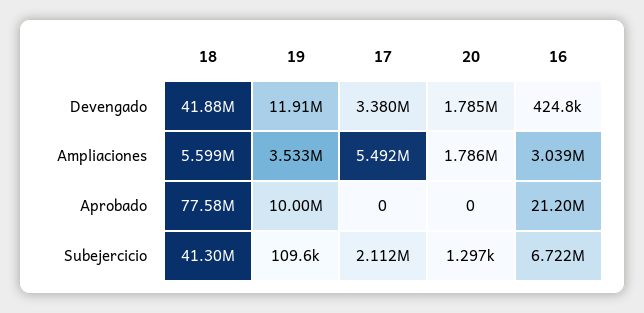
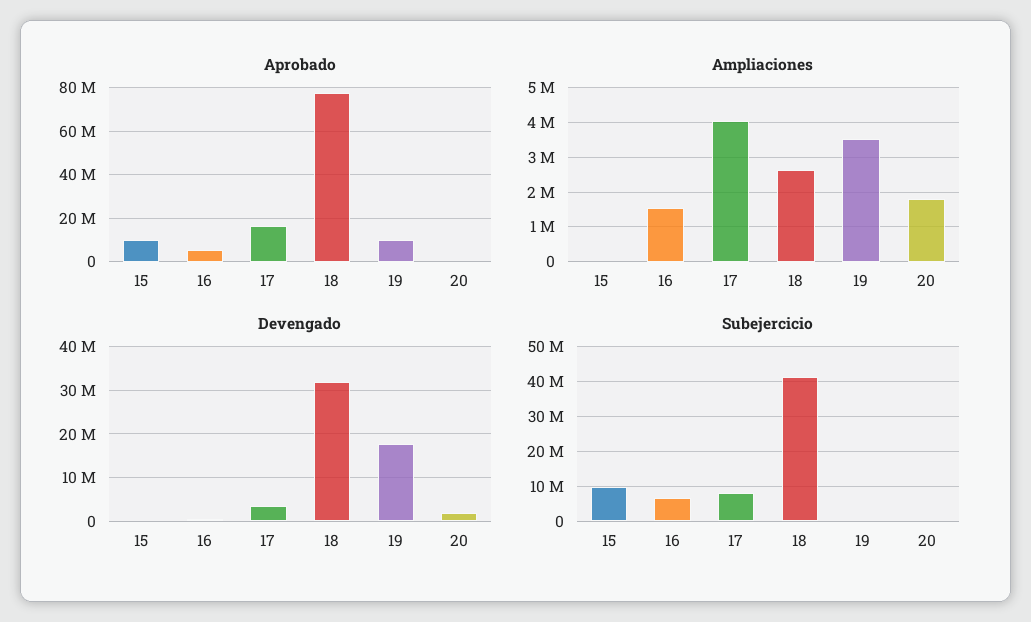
  {
    "Devengado": {
-     "18": 41880000,
+     "18": 32000000,
-     "19": 11910000,
+     "19": 18000000,
      "17": 3380000,
      "20": 1785000,
-     "16": 424800
+     "16": 424800,
+     "15": 0
    },
    "Ampliaciones": {
-     "18": 5599000,
+     "18": 2600000,
      "19": 3533000,
-     "17": 5492000,
+     "17": 4000000,
      "20": 1786000,
-     "16": 3039000
+     "16": 1600000,
+     "15": 0
    },
    "Aprobado": {
      "18": 77580000,
      "19": 10000000,
-     "17": 0,
+     "17": 15000000,
      "20": 0,
-     "16": 21200000
+     "16": 5000000,
+     "15": 10000000
    },
    "Subejercicio": {
      "18": 41300000,
      "19": 109600,
-     "17": 2112000,
+     "17": 8000000,
      "20": 1297,
-     "16": 6722000
+     "16": 6722000,
+     "15": 10000000
    }
  }

